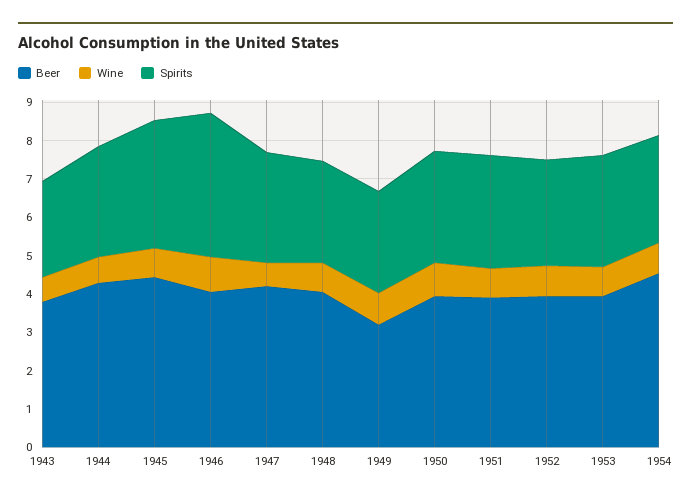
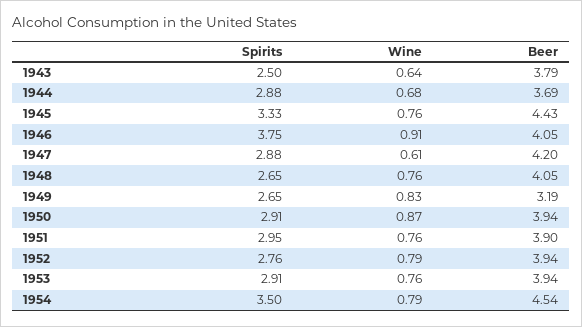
  {
    "Beer": {
      "1943": 3.79,
-     "1944": 4.25,
+     "1944": 3.69,
      "1945": 4.43,
      "1946": 4.05,
      "1947": 4.2,
      "1948": 4.05,
      "1949": 3.19,
      "1950": 3.94,
      "1951": 3.9,
      "1952": 3.94,
      "1953": 3.94,
      "1954": 4.54
    },
    "Wine": {
      "1943": 0.64,
      "1944": 0.68,
      "1945": 0.76,
      "1946": 0.91,
      "1947": 0.61,
      "1948": 0.76,
      "1949": 0.83,
      "1950": 0.87,
      "1951": 0.76,
      "1952": 0.79,
      "1953": 0.76,
      "1954": 0.79
    },
    "Spirits": {
      "1943": 2.5,
      "1944": 2.88,
      "1945": 3.33,
      "1946": 3.75,
      "1947": 2.88,
      "1948": 2.65,
      "1949": 2.65,
      "1950": 2.91,
      "1951": 2.95,
      "1952": 2.76,
      "1953": 2.91,
-     "1954": 2.75
+     "1954": 3.5
    }
  }

